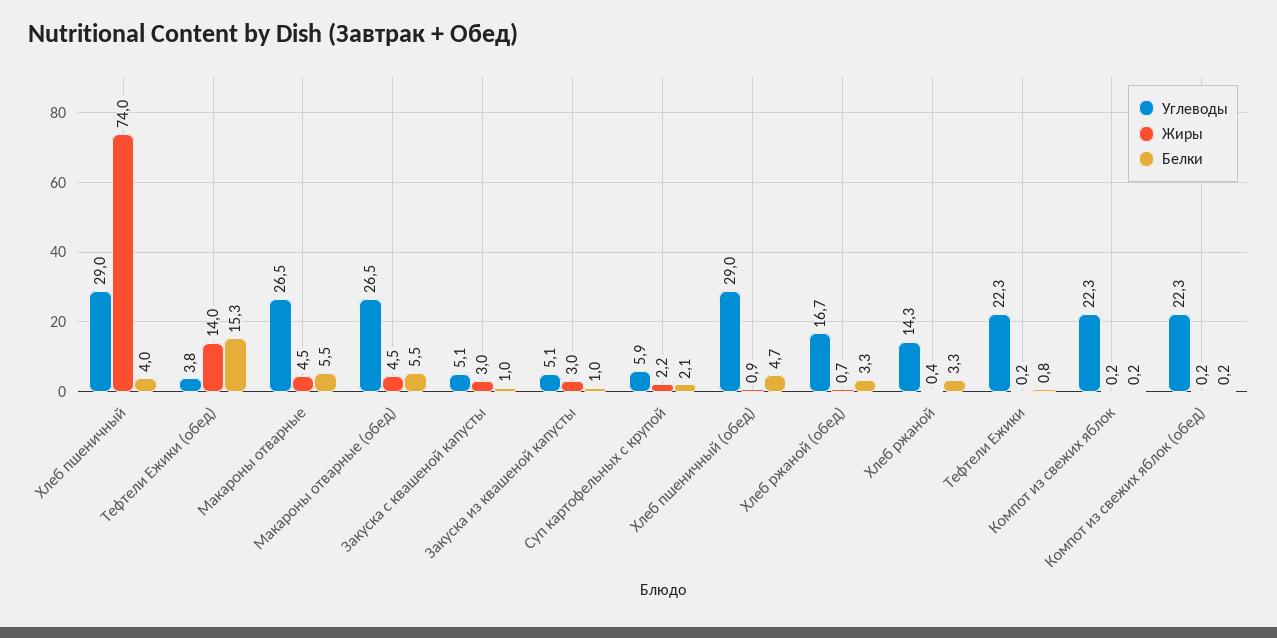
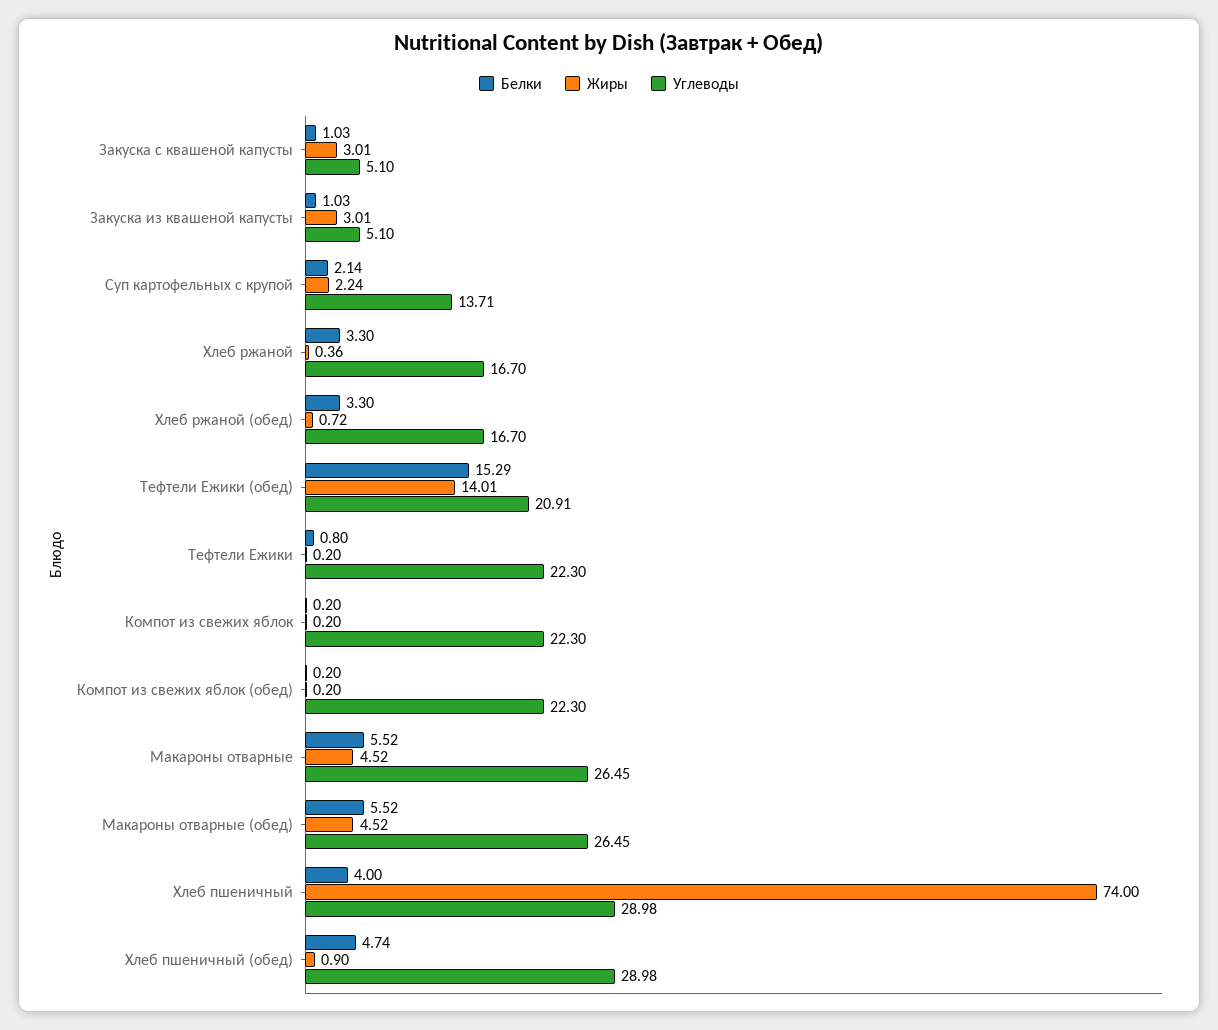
  {
    "Углеводы": {
      "Хлеб пшеничный": 28.98,
-     "Тефтели Ежики (обед)": 3.8,
+     "Тефтели Ежики (обед)": 20.91,
      "Макароны отварные": 26.45,
      "Макароны отварные (обед)": 26.45,
      "Закуска с квашеной капусты": 5.1,
      "Закуска из квашеной капусты": 5.1,
-     "Суп картофельных с крупой": 5.9,
+     "Суп картофельных с крупой": 13.71,
      "Хлеб пшеничный (обед)": 28.98,
      "Хлеб ржаной (обед)": 16.7,
-     "Хлеб ржаной": 14.3,
+     "Хлеб ржаной": 16.7,
      "Тефтели Ежики": 22.3,
      "Компот из свежих яблок": 22.3,
      "Компот из свежих яблок (обед)": 22.3
    },
    "Жиры": {
      "Хлеб пшеничный": 74,
      "Тефтели Ежики (обед)": 14.01,
      "Макароны отварные": 4.52,
      "Макароны отварные (обед)": 4.52,
      "Закуска с квашеной капусты": 3.01,
      "Закуска из квашеной капусты": 3.01,
      "Суп картофельных с крупой": 2.24,
      "Хлеб пшеничный (обед)": 0.9,
      "Хлеб ржаной (обед)": 0.72,
      "Хлеб ржаной": 0.36,
      "Тефтели Ежики": 0.2,
      "Компот из свежих яблок": 0.2,
      "Компот из свежих яблок (обед)": 0.2
    },
    "Белки": {
      "Хлеб пшеничный": 4,
      "Тефтели Ежики (обед)": 15.29,
      "Макароны отварные": 5.52,
      "Макароны отварные (обед)": 5.52,
      "Закуска с квашеной капусты": 1.03,
      "Закуска из квашеной капусты": 1.03,
      "Суп картофельных с крупой": 2.14,
      "Хлеб пшеничный (обед)": 4.74,
      "Хлеб ржаной (обед)": 3.3,
      "Хлеб ржаной": 3.3,
      "Тефтели Ежики": 0.8,
      "Компот из свежих яблок": 0.2,
      "Компот из свежих яблок (обед)": 0.2
    }
  }

